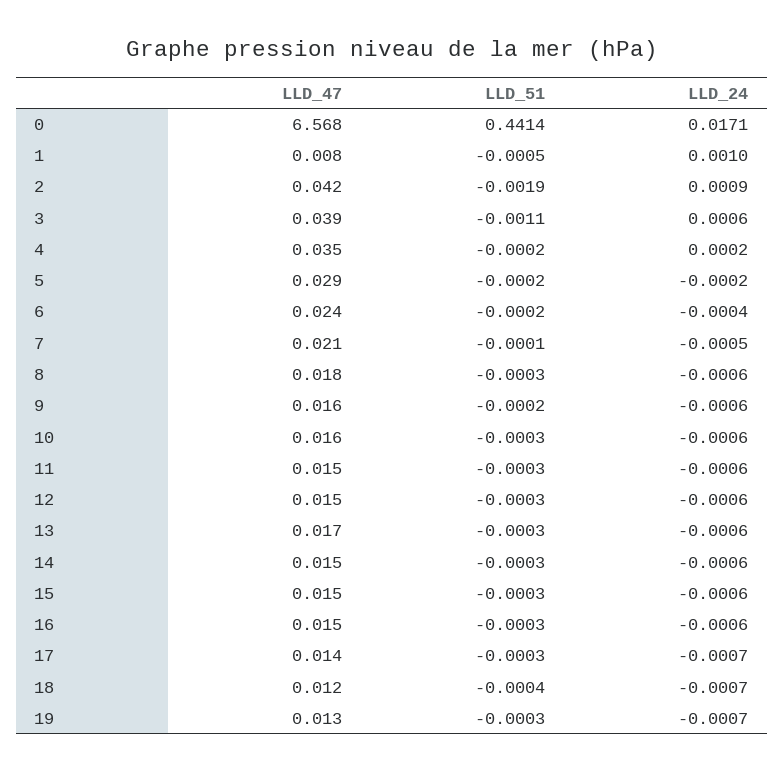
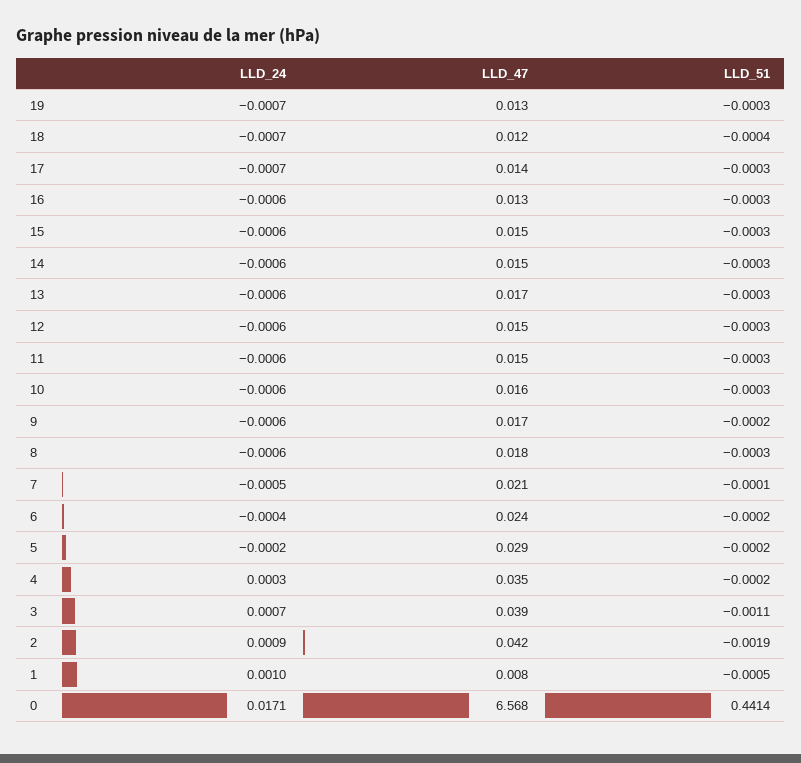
  {
    "LLD_47": {
      "0": 6.568,
      "1": 0.008,
      "2": 0.042,
      "3": 0.039,
      "4": 0.035,
      "5": 0.029,
      "6": 0.024,
      "7": 0.021,
      "8": 0.018,
-     "9": 0.016,
+     "9": 0.017,
      "10": 0.016,
      "11": 0.015,
      "12": 0.015,
      "13": 0.017,
      "14": 0.015,
      "15": 0.015,
-     "16": 0.015,
+     "16": 0.013,
      "17": 0.014,
      "18": 0.012,
      "19": 0.013
    },
    "LLD_51": {
      "0": 0.4414,
      "1": -0.0005,
      "2": -0.0019,
      "3": -0.0011,
      "4": -0.0002,
      "5": -0.0002,
      "6": -0.0002,
      "7": -0.0001,
      "8": -0.0003,
      "9": -0.0002,
      "10": -0.0003,
      "11": -0.0003,
      "12": -0.0003,
      "13": -0.0003,
      "14": -0.0003,
      "15": -0.0003,
      "16": -0.0003,
      "17": -0.0003,
      "18": -0.0004,
      "19": -0.0003
    },
    "LLD_24": {
      "0": 0.0171,
      "1": 0.001,
      "2": 0.0009,
-     "3": 0.0006,
+     "3": 0.0007,
-     "4": 0.0002,
+     "4": 0.0003,
      "5": -0.0002,
      "6": -0.0004,
      "7": -0.0005,
      "8": -0.0006,
      "9": -0.0006,
      "10": -0.0006,
      "11": -0.0006,
      "12": -0.0006,
      "13": -0.0006,
      "14": -0.0006,
      "15": -0.0006,
      "16": -0.0006,
      "17": -0.0007,
      "18": -0.0007,
      "19": -0.0007
    }
  }

